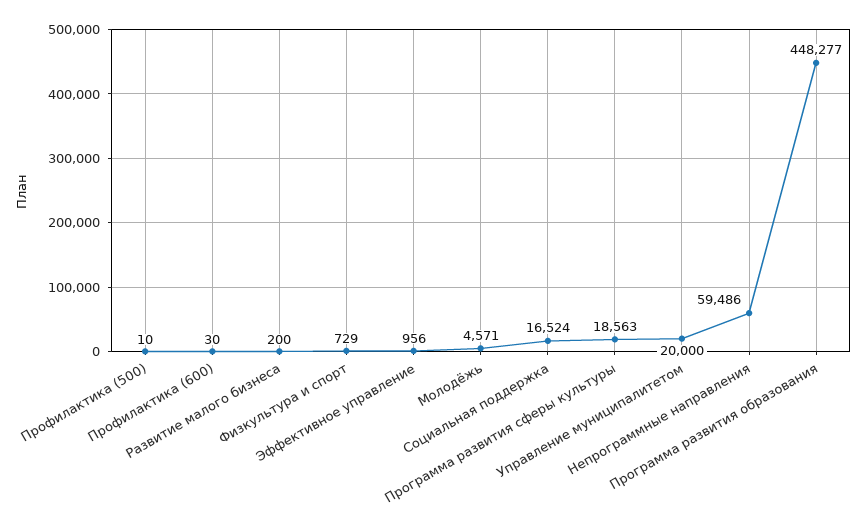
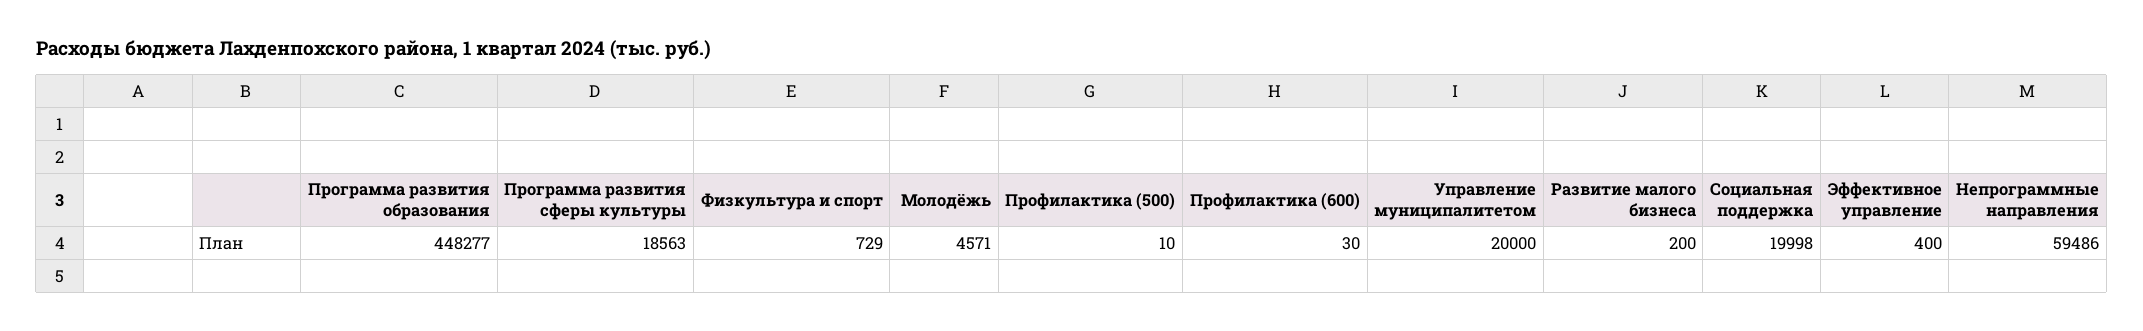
  {
    "Профилактика (500)": 10,
    "Профилактика (600)": 30,
    "Развитие малого бизнеса": 200,
    "Физкультура и спорт": 729,
-   "Эффективное управление": 956,
+   "Эффективное управление": 400,
    "Молодёжь": 4571,
-   "Социальная поддержка": 16524,
+   "Социальная поддержка": 19998,
    "Программа развития сферы культуры": 18563,
    "Управление муниципалитетом": 20000,
    "Непрограммные направления": 59486,
    "Программа развития образования": 448277
  }

